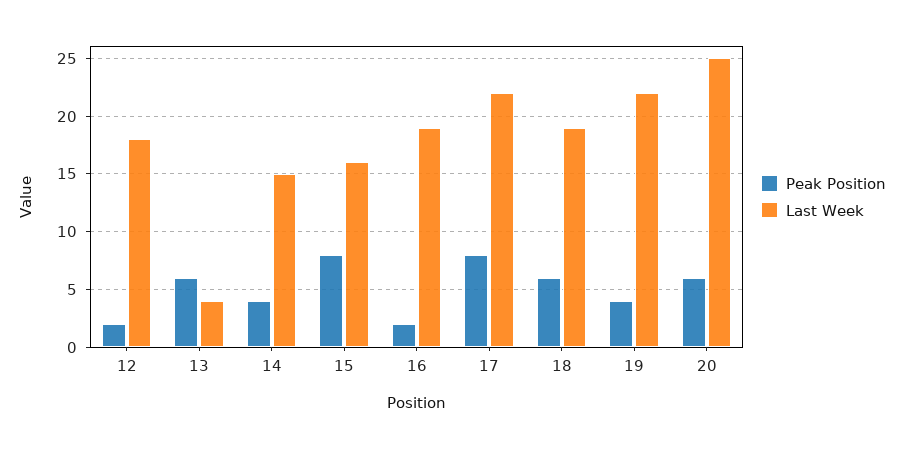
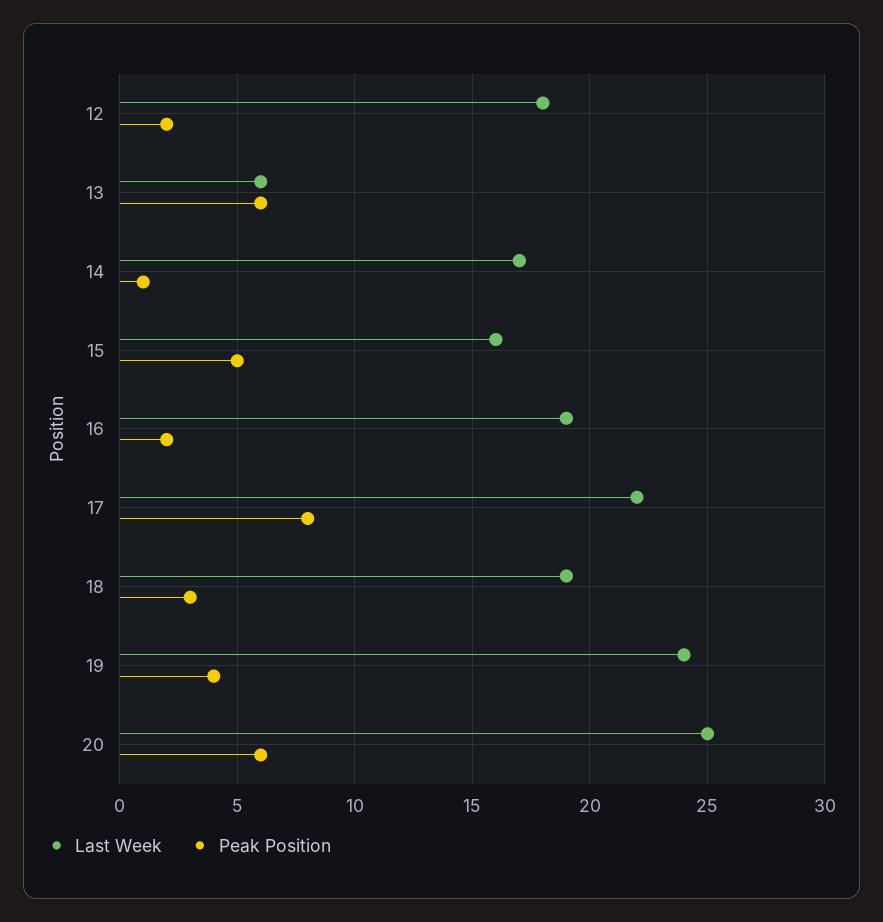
  {
    "Peak Position": {
      "12": 2,
      "13": 6,
-     "14": 4,
+     "14": 1,
-     "15": 8,
+     "15": 5,
      "16": 2,
      "17": 8,
-     "18": 6,
+     "18": 3,
      "19": 4,
      "20": 6
    },
    "Last Week": {
      "12": 18,
-     "13": 4,
+     "13": 6,
-     "14": 15,
+     "14": 17,
      "15": 16,
      "16": 19,
      "17": 22,
      "18": 19,
-     "19": 22,
+     "19": 24,
      "20": 25
    }
  }

